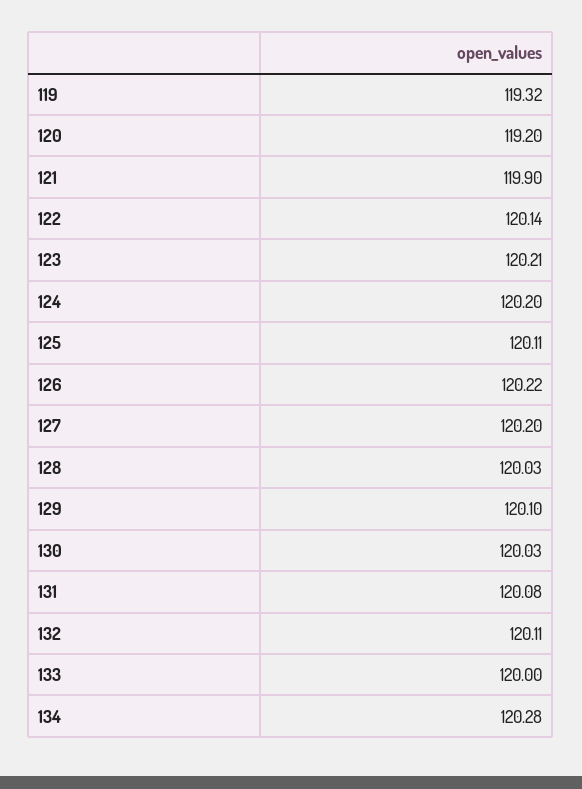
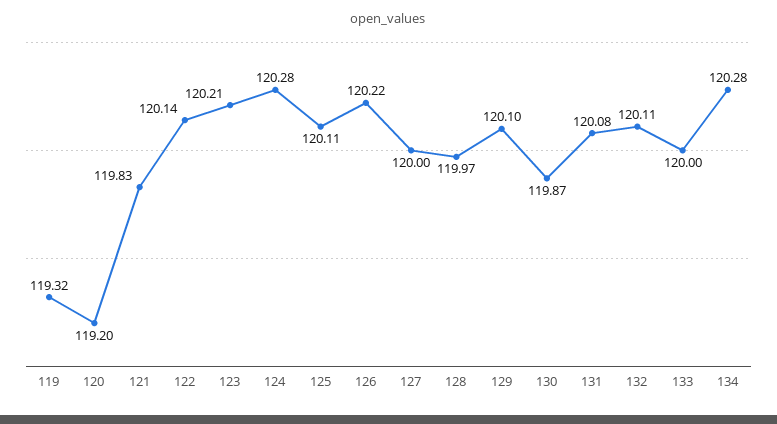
  {
    "119": 119.32,
    "120": 119.2,
-   "121": 119.9,
+   "121": 119.83,
    "122": 120.14,
    "123": 120.21,
-   "124": 120.2,
+   "124": 120.28,
    "125": 120.11,
    "126": 120.22,
-   "127": 120.2,
+   "127": 120,
-   "128": 120.03,
+   "128": 119.97,
    "129": 120.1,
-   "130": 120.03,
+   "130": 119.87,
    "131": 120.08,
    "132": 120.11,
    "133": 120,
    "134": 120.28
  }

